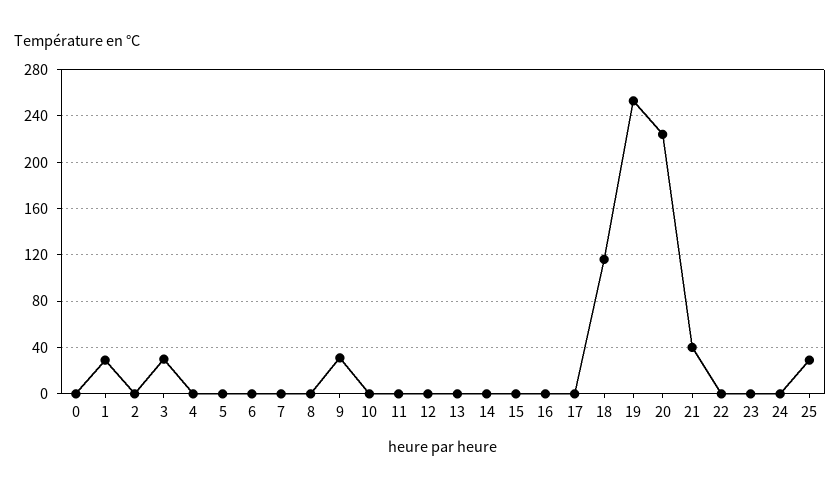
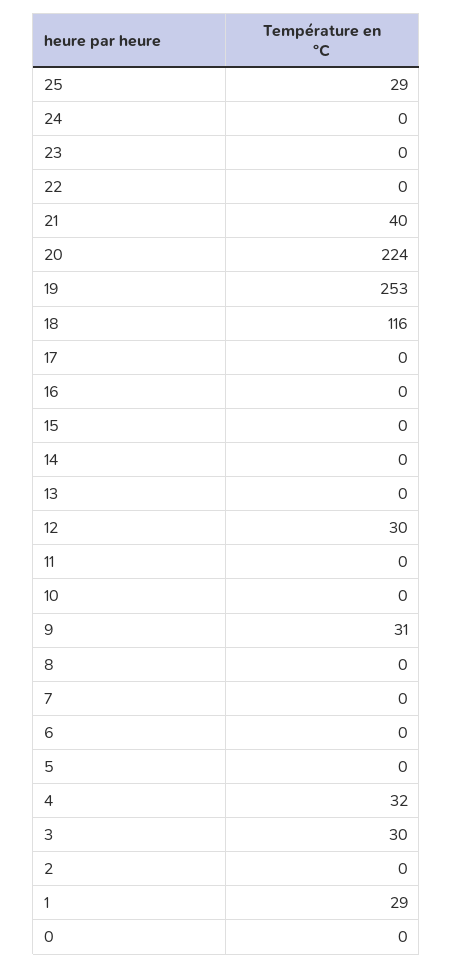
  {
    "0": 0,
    "1": 29,
    "2": 0,
    "3": 30,
-   "4": 0,
+   "4": 32,
    "5": 0,
    "6": 0,
    "7": 0,
    "8": 0,
    "9": 31,
    "10": 0,
    "11": 0,
-   "12": 0,
+   "12": 30,
    "13": 0,
    "14": 0,
    "15": 0,
    "16": 0,
    "17": 0,
    "18": 116,
    "19": 253,
    "20": 224,
    "21": 40,
    "22": 0,
    "23": 0,
    "24": 0,
    "25": 29
  }

